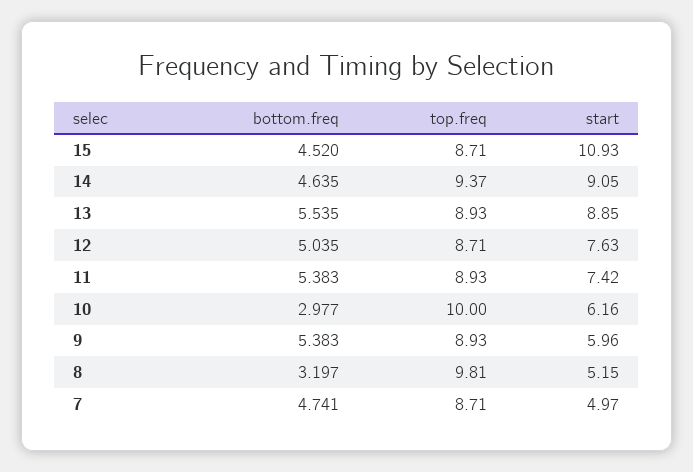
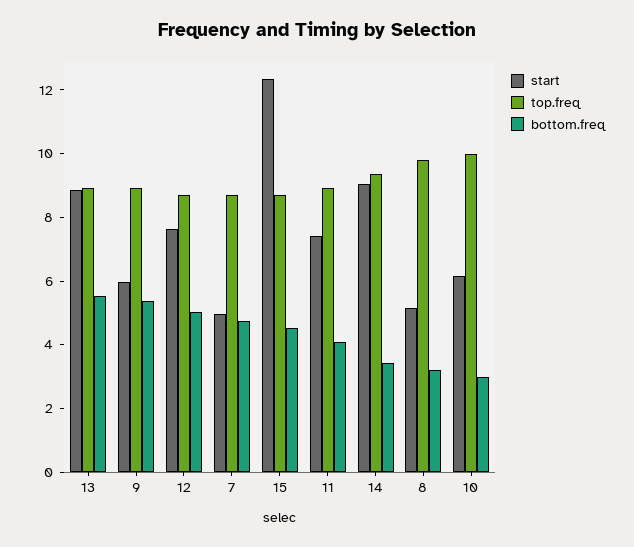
  {
    "bottom.freq": {
      "15": 4.52,
-     "14": 4.635,
+     "14": 3.5,
      "13": 5.535,
      "12": 5.035,
-     "11": 5.383,
+     "11": 4,
      "10": 2.977,
      "9": 5.383,
      "8": 3.197,
      "7": 4.741
    },
    "top.freq": {
      "15": 8.71,
      "14": 9.37,
      "13": 8.93,
      "12": 8.71,
      "11": 8.93,
      "10": 10,
      "9": 8.93,
      "8": 9.81,
      "7": 8.71
    },
    "start": {
-     "15": 10.93,
+     "15": 12.5,
      "14": 9.05,
      "13": 8.85,
      "12": 7.63,
      "11": 7.42,
      "10": 6.16,
      "9": 5.96,
      "8": 5.15,
      "7": 4.97
    }
  }

